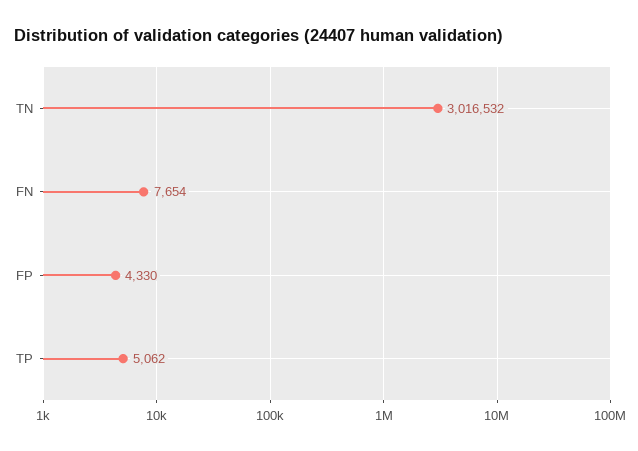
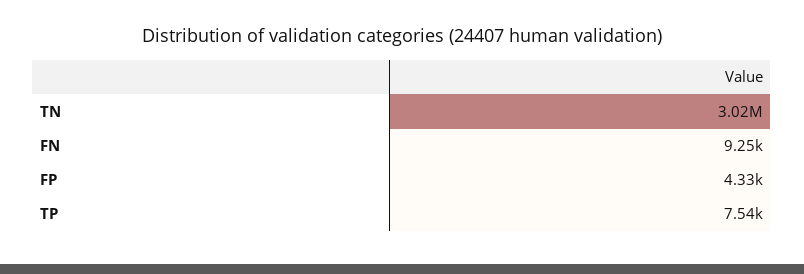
  {
    "TN": 3016532,
-   "FN": 7654,
+   "FN": 9250,
    "FP": 4330,
-   "TP": 5062
+   "TP": 7540
  }

